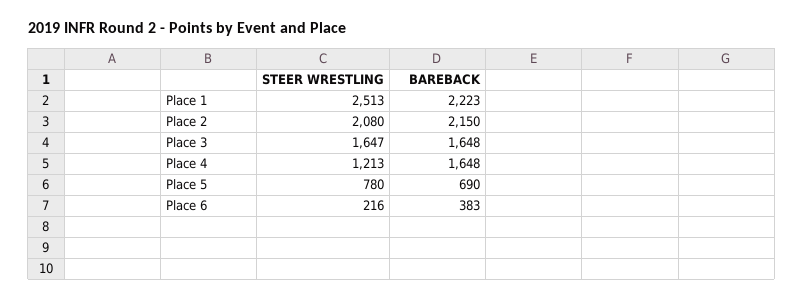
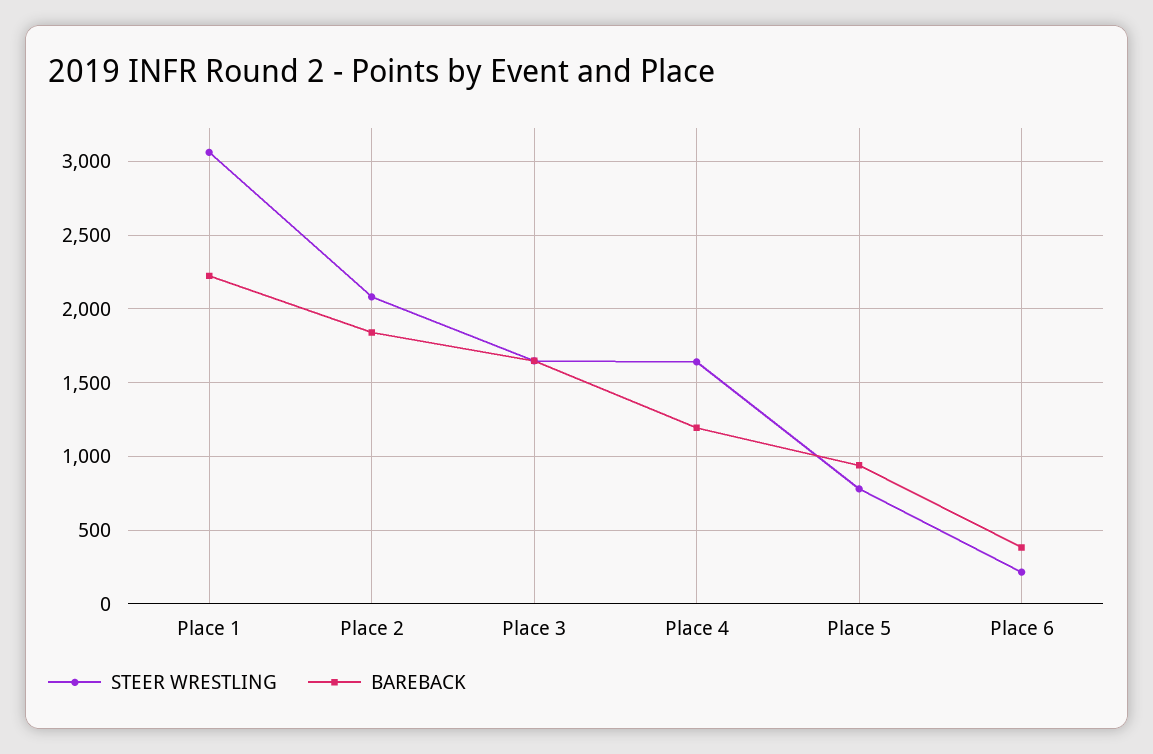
  {
    "STEER WRESTLING": {
-     "Place 1": 2513,
+     "Place 1": 3050,
      "Place 2": 2080,
      "Place 3": 1647,
-     "Place 4": 1213,
+     "Place 4": 1650,
      "Place 5": 780,
      "Place 6": 216
    },
    "BAREBACK": {
      "Place 1": 2223,
-     "Place 2": 2150,
+     "Place 2": 1850,
      "Place 3": 1648,
-     "Place 4": 1648,
+     "Place 4": 1200,
-     "Place 5": 690,
+     "Place 5": 950,
      "Place 6": 383
    }
  }

